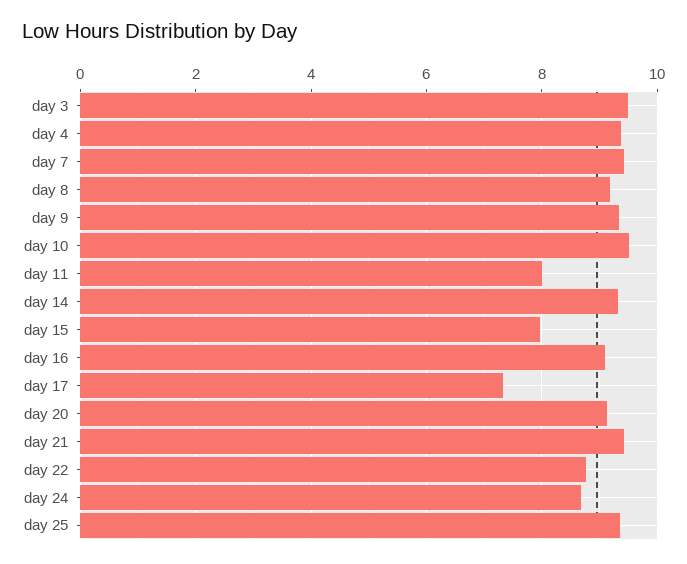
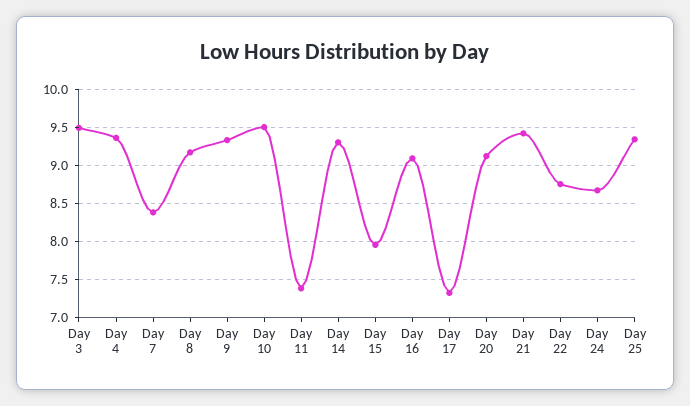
  {
    "day 3": 9.5,
    "day 4": 9.4,
-   "day 7": 9.4,
+   "day 7": 8.4,
    "day 8": 9.2,
    "day 9": 9.3,
    "day 10": 9.5,
-   "day 11": 8,
+   "day 11": 7.4,
    "day 14": 9.3,
    "day 15": 8,
    "day 16": 9.1,
    "day 17": 7.3,
    "day 20": 9.1,
    "day 21": 9.4,
    "day 22": 8.8,
    "day 24": 8.7,
    "day 25": 9.4
  }

